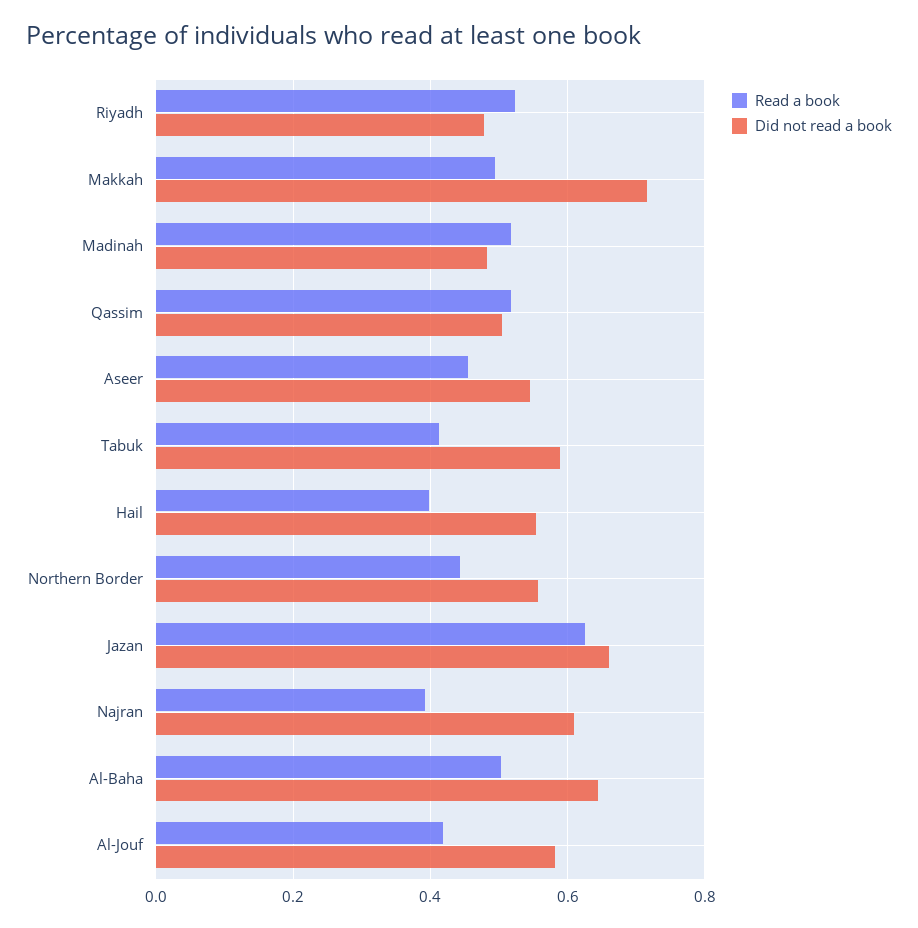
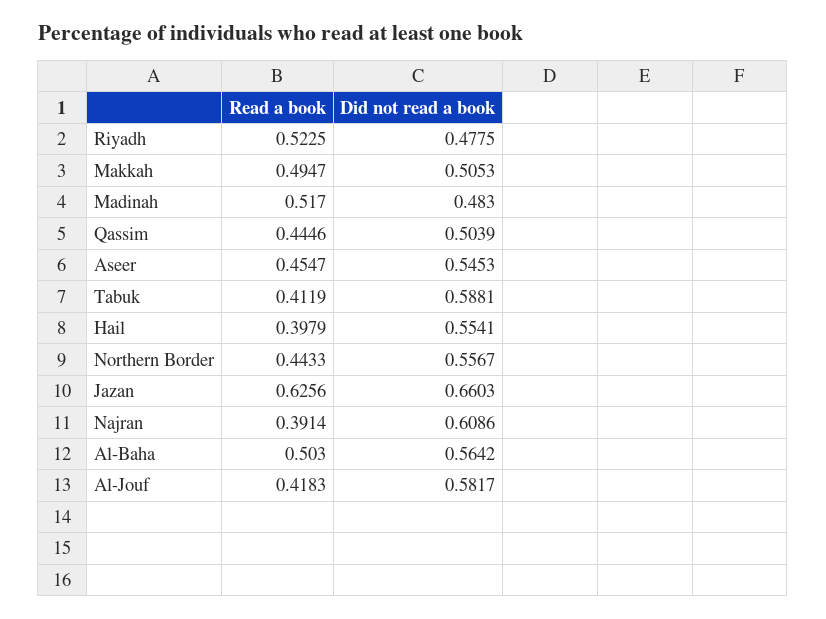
  {
    "Read a book": {
      "Riyadh": 0.5225,
      "Makkah": 0.4947,
      "Madinah": 0.517,
-     "Qassim": 0.52,
+     "Qassim": 0.4446,
      "Aseer": 0.4547,
      "Tabuk": 0.4119,
      "Hail": 0.3979,
      "Northern Border": 0.4433,
      "Jazan": 0.6256,
      "Najran": 0.3914,
      "Al-Baha": 0.503,
      "Al-Jouf": 0.4183
    },
    "Did not read a book": {
      "Riyadh": 0.4775,
-     "Makkah": 0.72,
+     "Makkah": 0.5053,
      "Madinah": 0.483,
      "Qassim": 0.5039,
      "Aseer": 0.5453,
      "Tabuk": 0.5881,
      "Hail": 0.5541,
      "Northern Border": 0.5567,
      "Jazan": 0.6603,
      "Najran": 0.6086,
-     "Al-Baha": 0.64,
+     "Al-Baha": 0.5642,
      "Al-Jouf": 0.5817
    }
  }

